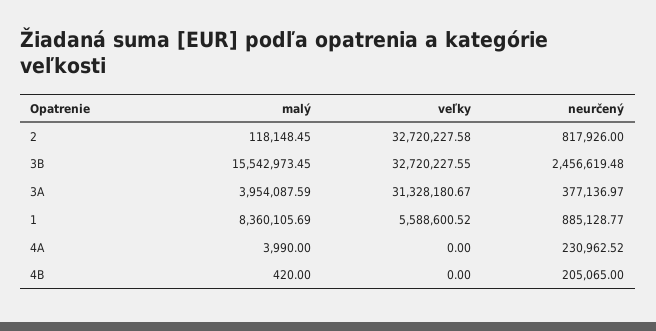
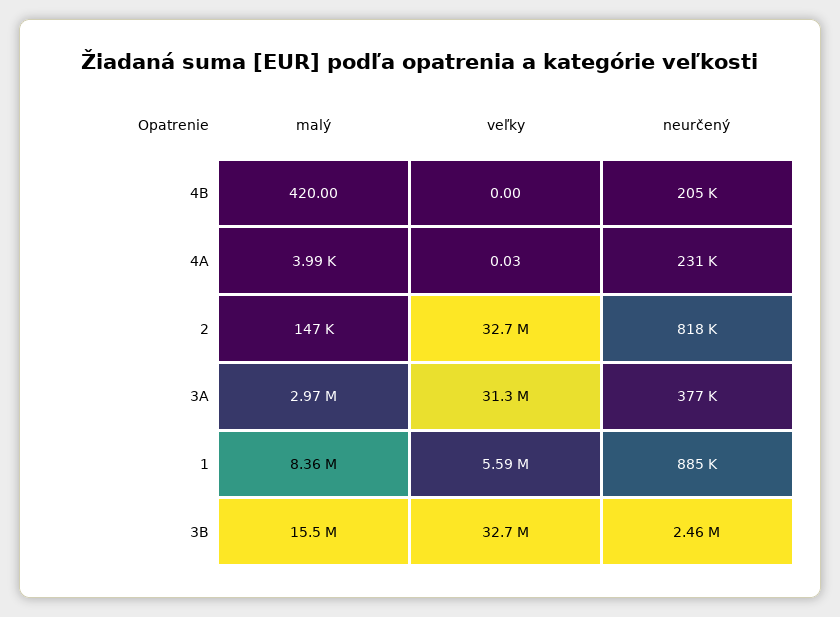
  {
    "malý": {
-     "2": 118148.45,
+     "2": 147000,
      "3B": 15542973.45,
-     "3A": 3954087.59,
+     "3A": 2970000,
      "1": 8360105.69,
      "4A": 3990,
      "4B": 420
    },
    "veľky": {
      "2": 32720227.58,
      "3B": 32720227.55,
      "3A": 31328180.67,
      "1": 5588600.52,
-     "4A": 0,
+     "4A": 0.03,
      "4B": 0
    },
    "neurčený": {
      "2": 817926,
      "3B": 2456619.48,
      "3A": 377136.97,
      "1": 885128.77,
      "4A": 230962.52,
      "4B": 205065
    }
  }

